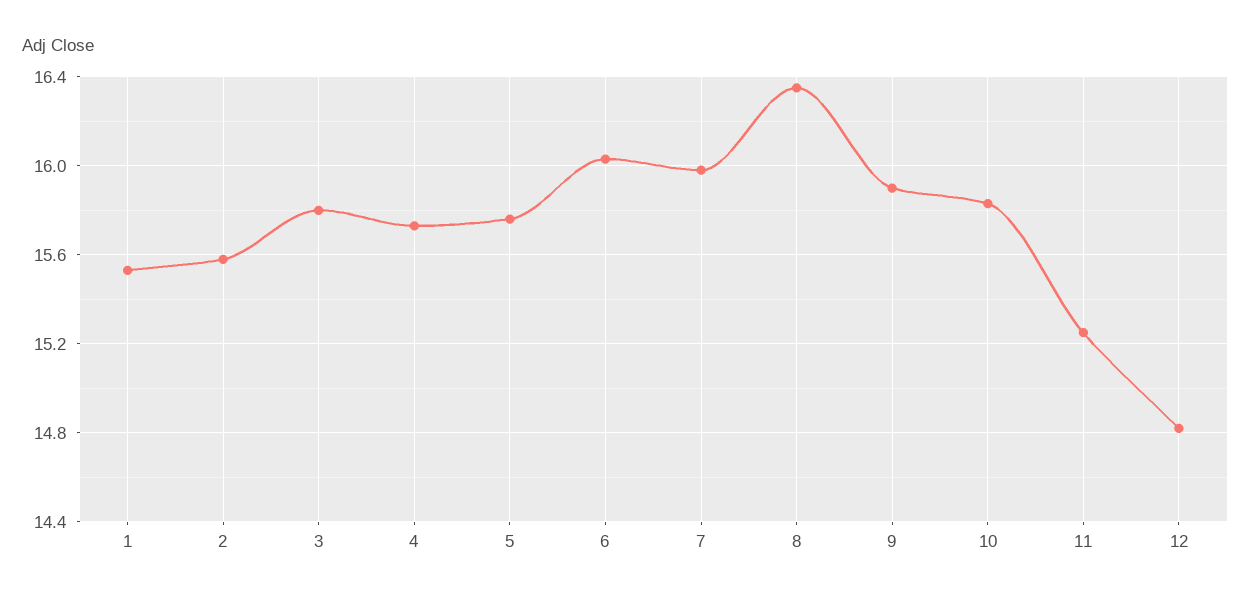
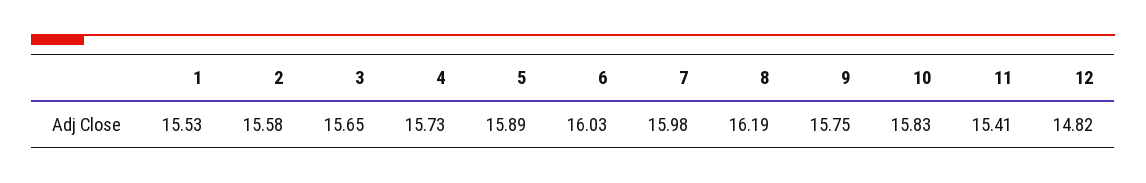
  {
    "1": 15.53,
    "2": 15.58,
-   "3": 15.8,
+   "3": 15.65,
    "4": 15.73,
-   "5": 15.75,
+   "5": 15.89,
    "6": 16.03,
    "7": 15.98,
-   "8": 16.35,
+   "8": 16.19,
-   "9": 15.9,
+   "9": 15.75,
    "10": 15.83,
-   "11": 15.25,
+   "11": 15.41,
    "12": 14.82
  }

